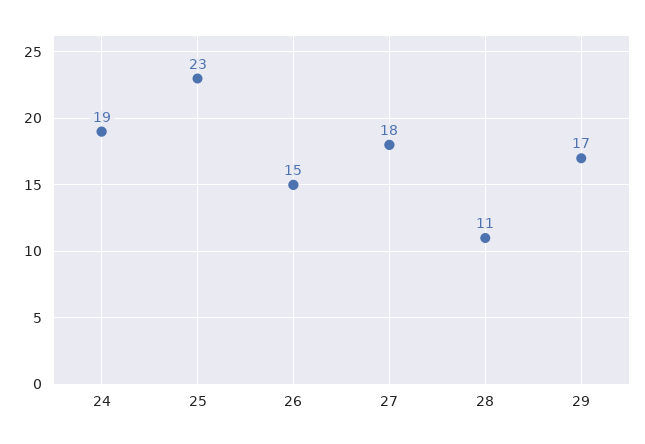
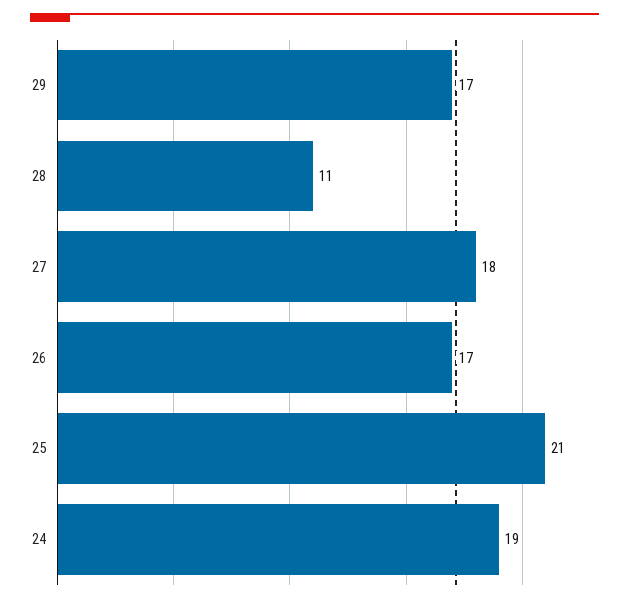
  {
    "24": 19,
-   "25": 23,
+   "25": 21,
-   "26": 15,
+   "26": 17,
    "27": 18,
    "28": 11,
    "29": 17
  }

